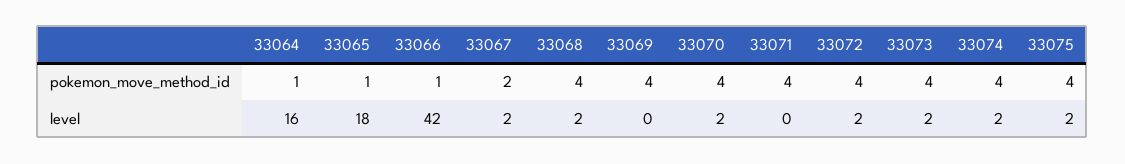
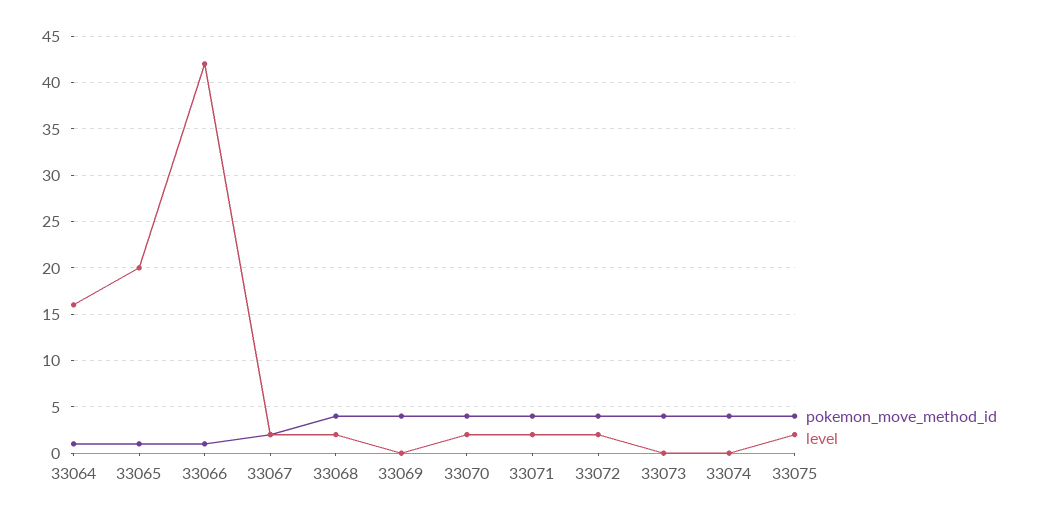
  {
    "pokemon_move_method_id": {
      "33064": 1,
      "33065": 1,
      "33066": 1,
      "33067": 2,
      "33068": 4,
      "33069": 4,
      "33070": 4,
      "33071": 4,
      "33072": 4,
      "33073": 4,
      "33074": 4,
      "33075": 4
    },
    "level": {
      "33064": 16,
-     "33065": 18,
+     "33065": 20,
      "33066": 42,
      "33067": 2,
      "33068": 2,
      "33069": 0,
      "33070": 2,
-     "33071": 0,
+     "33071": 2,
      "33072": 2,
-     "33073": 2,
+     "33073": 0,
-     "33074": 2,
+     "33074": 0,
      "33075": 2
    }
  }

